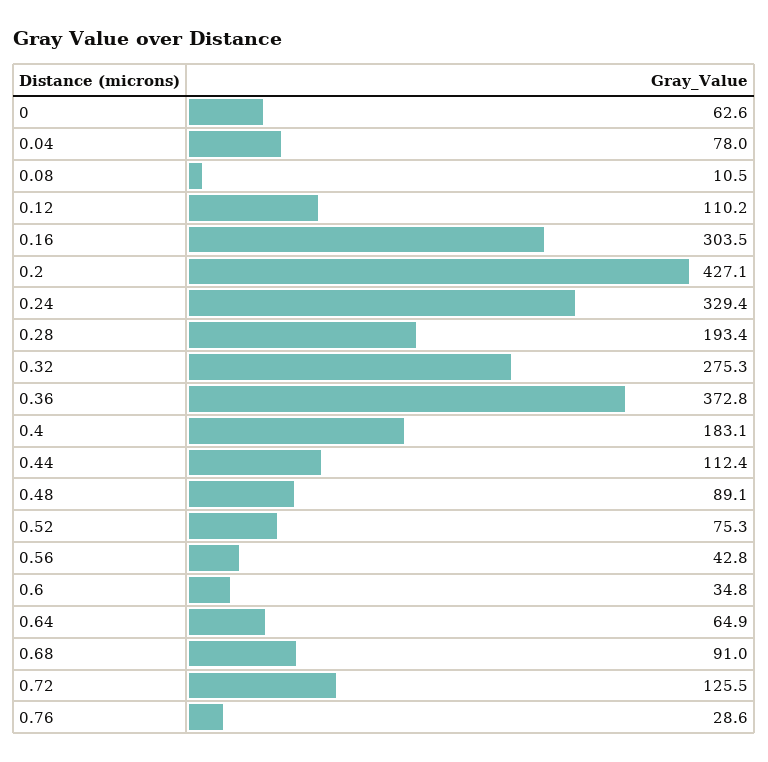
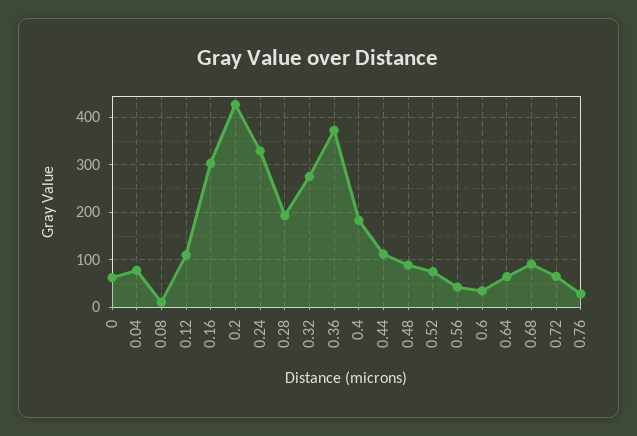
  {
    "0": 62.6,
    "0.04": 78,
    "0.08": 10.5,
    "0.12": 110.2,
    "0.16": 303.5,
    "0.2": 427.1,
    "0.24": 329.4,
    "0.28": 193.4,
    "0.32": 275.3,
    "0.36": 372.8,
    "0.4": 183.1,
    "0.44": 112.4,
    "0.48": 89.1,
    "0.52": 75.3,
    "0.56": 42.8,
    "0.6": 34.8,
    "0.64": 64.9,
    "0.68": 91,
-   "0.72": 125.5,
+   "0.72": 60,
    "0.76": 28.6
  }

